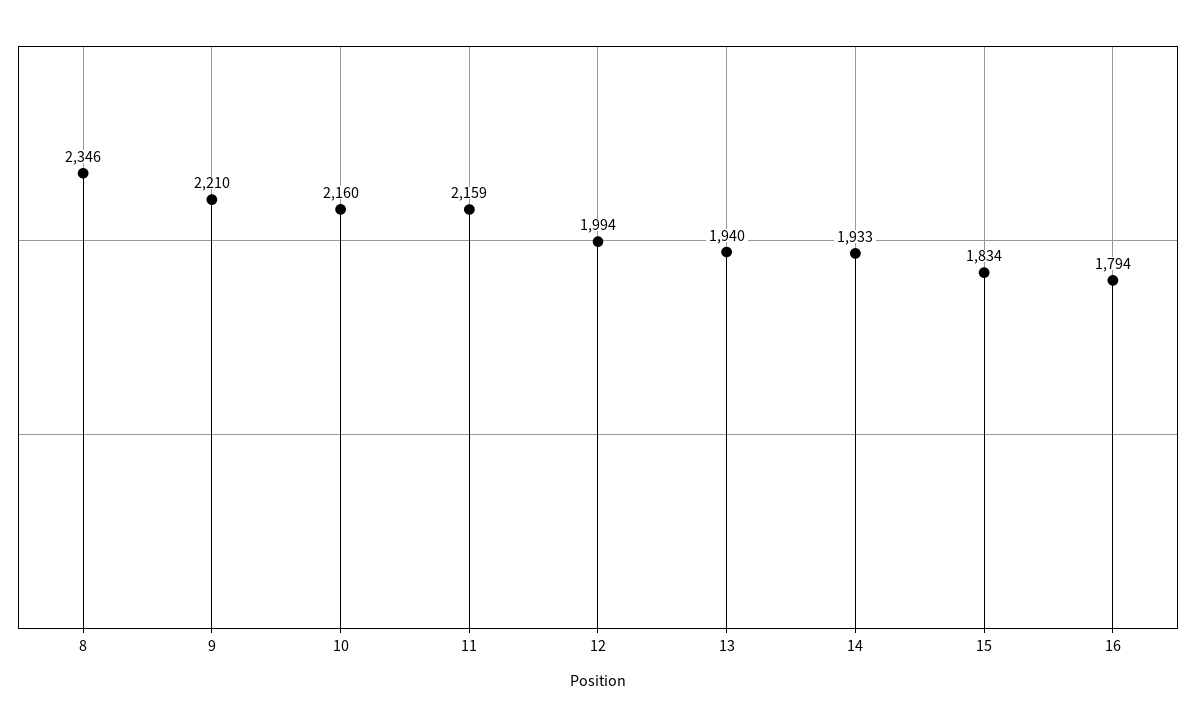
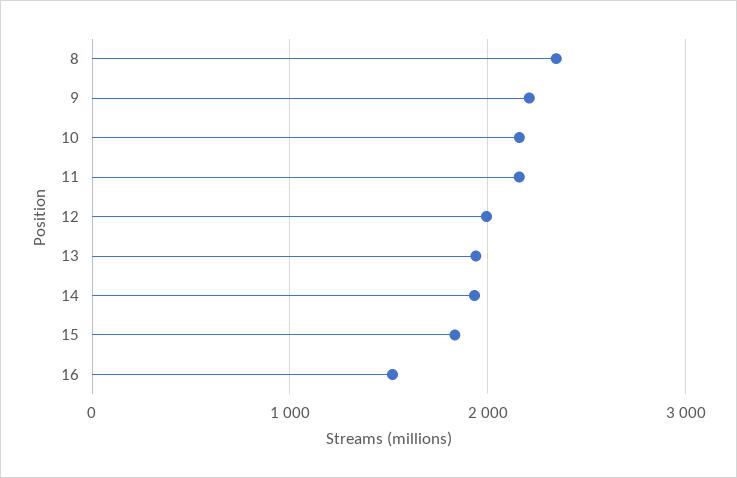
  {
    "8": 2346,
    "9": 2210,
    "10": 2160,
    "11": 2159,
    "12": 1994,
    "13": 1940,
    "14": 1933,
    "15": 1834,
-   "16": 1794
+   "16": 1500
  }

